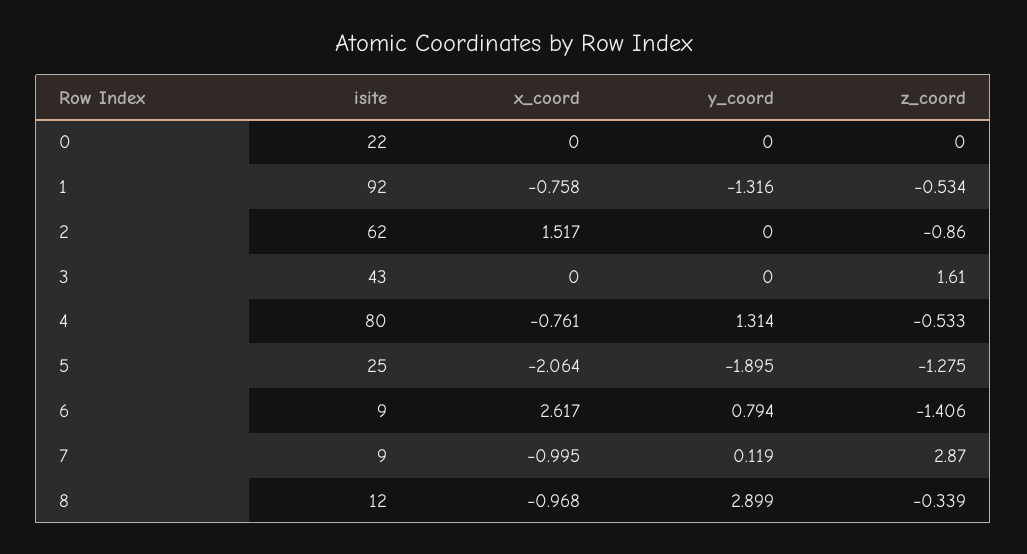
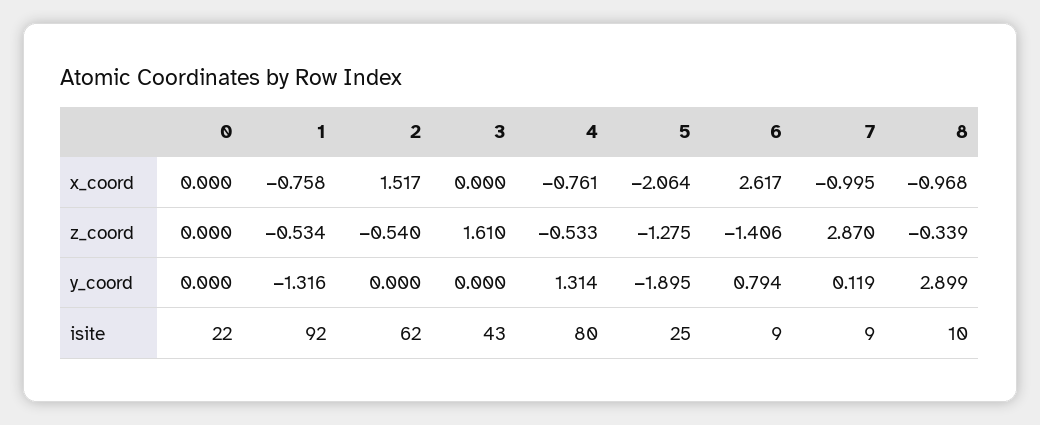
  {
    "isite": {
      "0": 22,
      "1": 92,
      "2": 62,
      "3": 43,
      "4": 80,
      "5": 25,
      "6": 9,
      "7": 9,
-     "8": 12
+     "8": 10
    },
    "x_coord": {
      "0": 0,
      "1": -0.758,
      "2": 1.517,
      "3": 0,
      "4": -0.761,
      "5": -2.064,
      "6": 2.617,
      "7": -0.995,
      "8": -0.968
    },
    "y_coord": {
      "0": 0,
      "1": -1.316,
      "2": 0,
      "3": 0,
      "4": 1.314,
      "5": -1.895,
      "6": 0.794,
      "7": 0.119,
      "8": 2.899
    },
    "z_coord": {
      "0": 0,
      "1": -0.534,
-     "2": -0.86,
+     "2": -0.54,
      "3": 1.61,
      "4": -0.533,
      "5": -1.275,
      "6": -1.406,
      "7": 2.87,
      "8": -0.339
    }
  }

